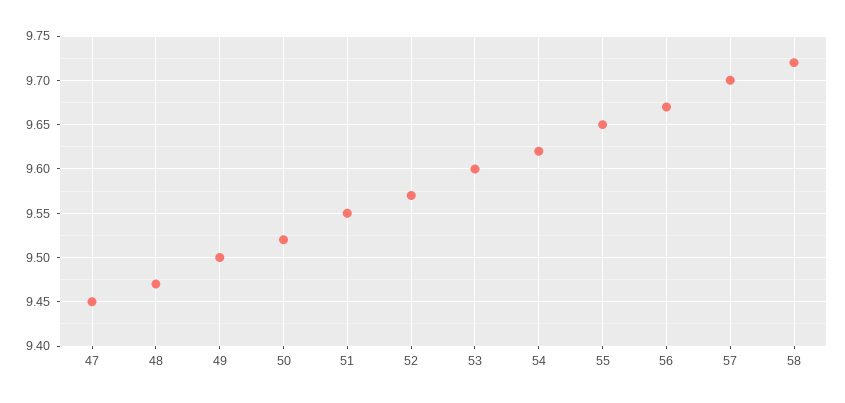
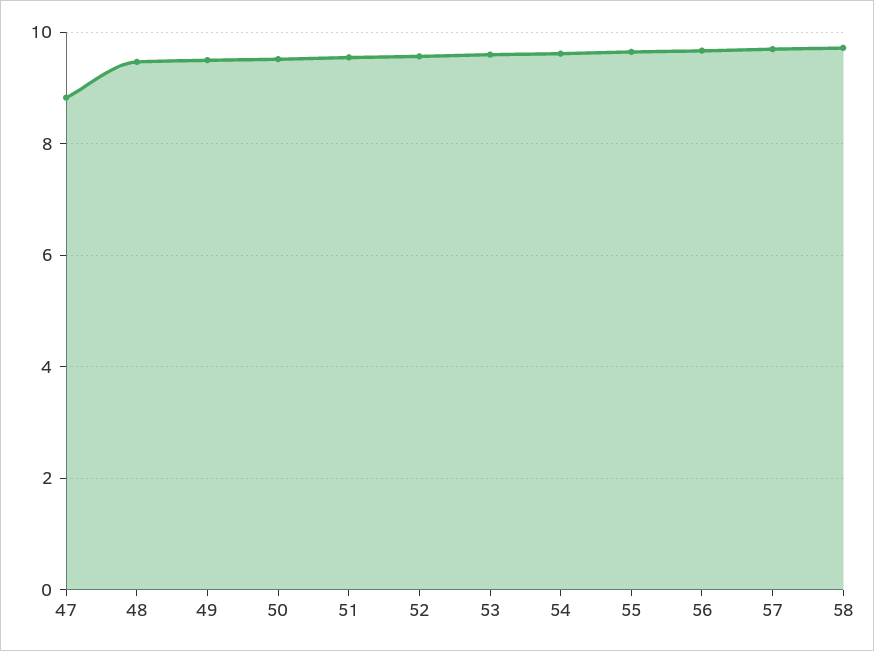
  {
-   "47": 9.45,
+   "47": 8.8,
    "48": 9.47,
    "49": 9.5,
    "50": 9.52,
    "51": 9.55,
    "52": 9.57,
    "53": 9.6,
    "54": 9.62,
    "55": 9.65,
    "56": 9.67,
    "57": 9.7,
    "58": 9.72
  }

